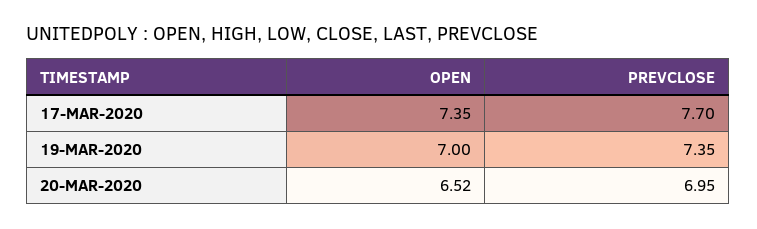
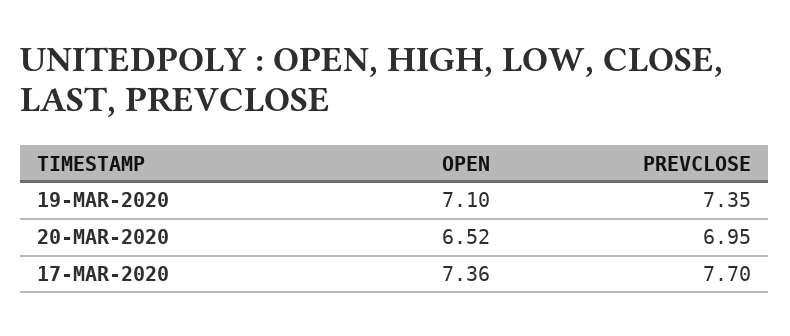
  {
    "OPEN": {
-     "17-MAR-2020": 7.35,
+     "17-MAR-2020": 7.36,
-     "19-MAR-2020": 7,
+     "19-MAR-2020": 7.1,
      "20-MAR-2020": 6.52
    },
    "PREVCLOSE": {
      "17-MAR-2020": 7.7,
      "19-MAR-2020": 7.35,
      "20-MAR-2020": 6.95
    }
  }

